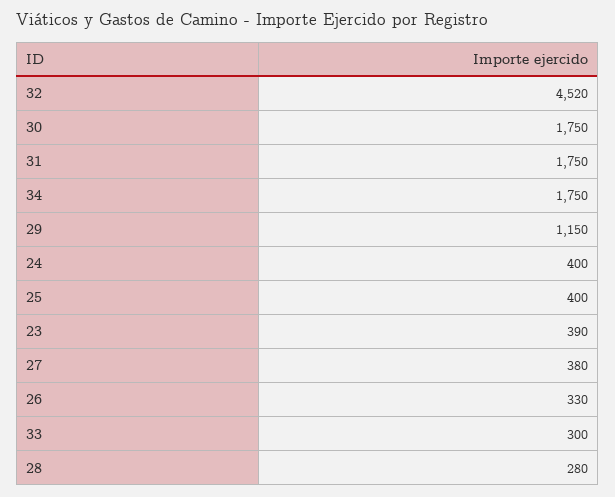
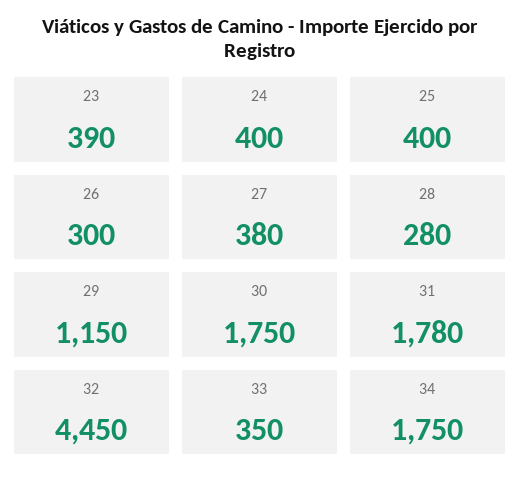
  {
-   "32": 4520,
+   "32": 4450,
    "30": 1750,
-   "31": 1750,
+   "31": 1780,
    "34": 1750,
    "29": 1150,
    "24": 400,
    "25": 400,
    "23": 390,
    "27": 380,
-   "26": 330,
+   "26": 300,
-   "33": 300,
+   "33": 350,
    "28": 280
  }

